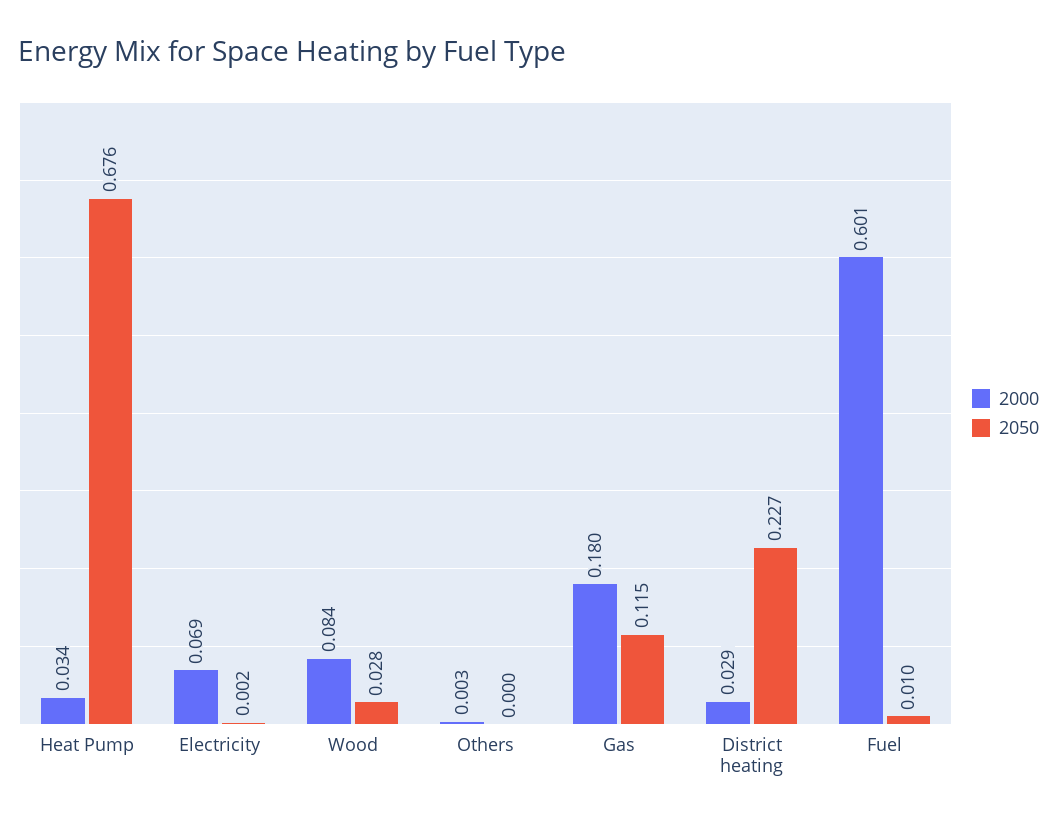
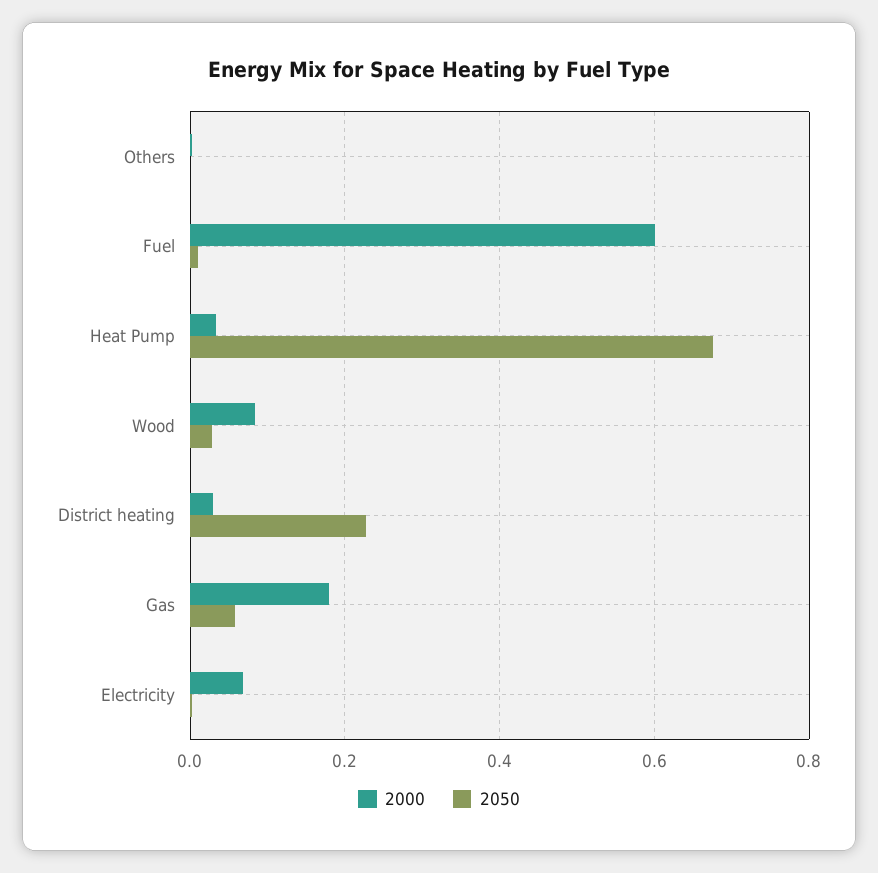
  {
    "2000": {
      "Heat Pump": 0.034,
      "Electricity": 0.069,
      "Wood": 0.084,
      "Others": 0.003,
      "Gas": 0.18,
      "District heating": 0.029,
      "Fuel": 0.601
    },
    "2050": {
      "Heat Pump": 0.676,
      "Electricity": 0.002,
      "Wood": 0.028,
      "Others": 0,
-     "Gas": 0.115,
+     "Gas": 0.06,
      "District heating": 0.227,
      "Fuel": 0.01
    }
  }

